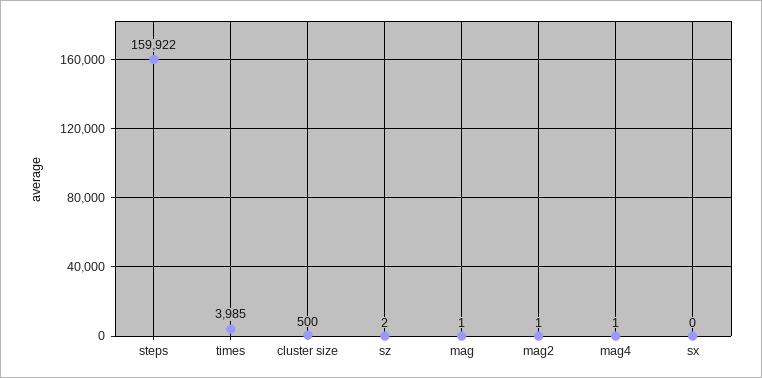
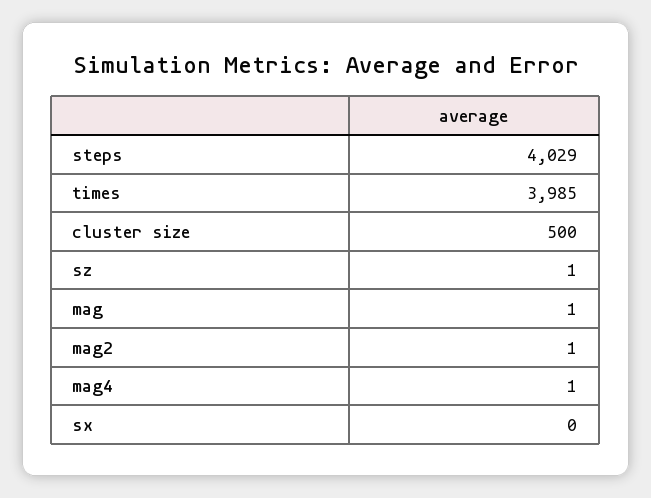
  {
-   "steps": 159922,
+   "steps": 4029,
    "times": 3985,
    "cluster size": 500,
-   "sz": 2,
+   "sz": 1,
    "mag": 1,
    "mag2": 1,
    "mag4": 1,
    "sx": 0
  }

